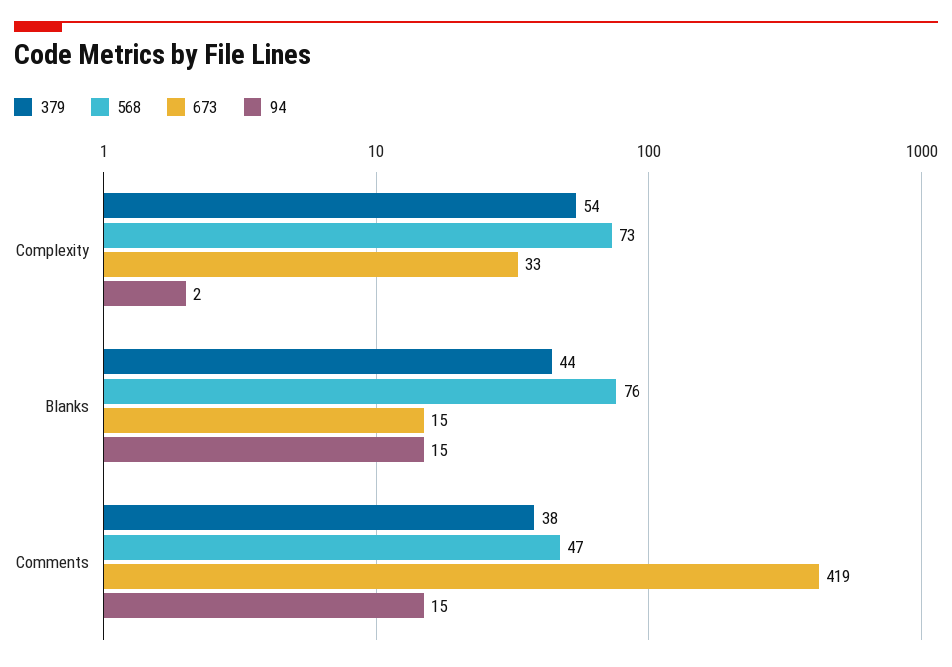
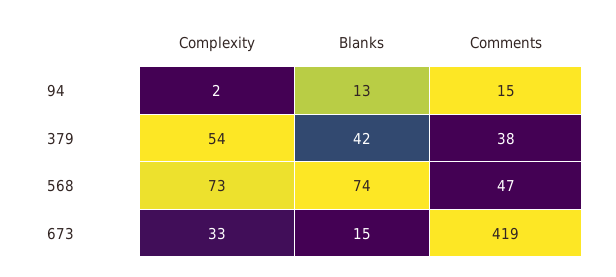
  {
    "379": {
      "Complexity": 54,
-     "Blanks": 44,
+     "Blanks": 42,
      "Comments": 38
    },
    "568": {
      "Complexity": 73,
-     "Blanks": 76,
+     "Blanks": 74,
      "Comments": 47
    },
    "673": {
      "Complexity": 33,
      "Blanks": 15,
      "Comments": 419
    },
    "94": {
      "Complexity": 2,
-     "Blanks": 15,
+     "Blanks": 13,
      "Comments": 15
    }
  }

